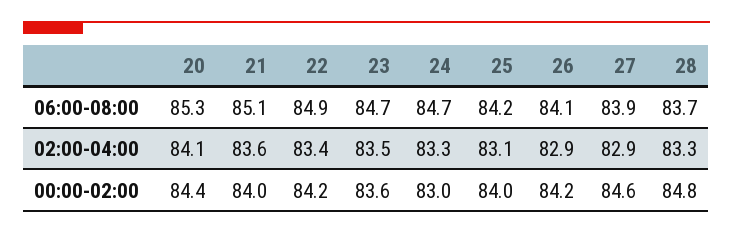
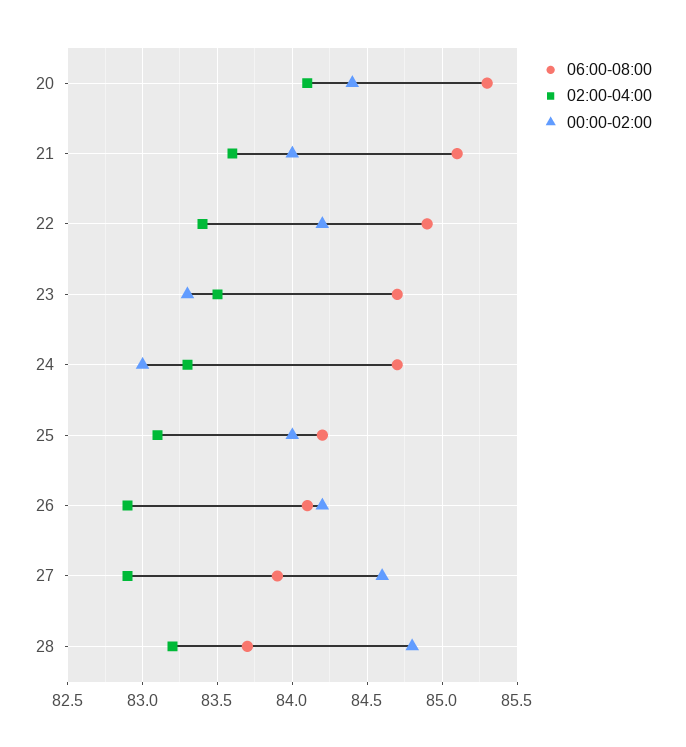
  {
    "06:00-08:00": {
      "20": 85.3,
      "21": 85.1,
      "22": 84.9,
      "23": 84.7,
      "24": 84.7,
      "25": 84.2,
      "26": 84.1,
      "27": 83.9,
      "28": 83.7
    },
    "02:00-04:00": {
      "20": 84.1,
      "21": 83.6,
      "22": 83.4,
      "23": 83.5,
      "24": 83.3,
      "25": 83.1,
      "26": 82.9,
      "27": 82.9,
-     "28": 83.3
+     "28": 83.2
    },
    "00:00-02:00": {
      "20": 84.4,
      "21": 84,
      "22": 84.2,
-     "23": 83.6,
+     "23": 83.3,
      "24": 83,
      "25": 84,
      "26": 84.2,
      "27": 84.6,
      "28": 84.8
    }
  }

